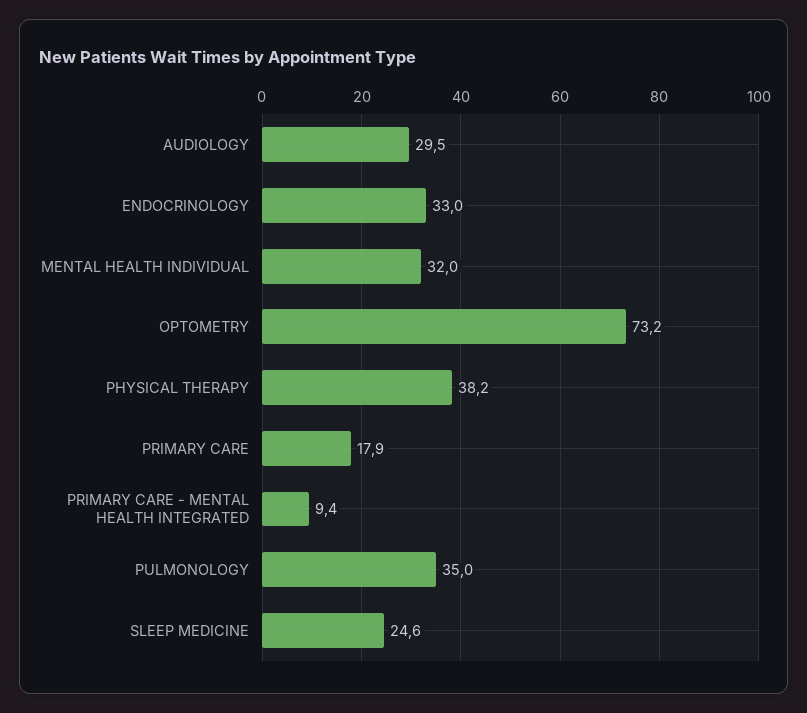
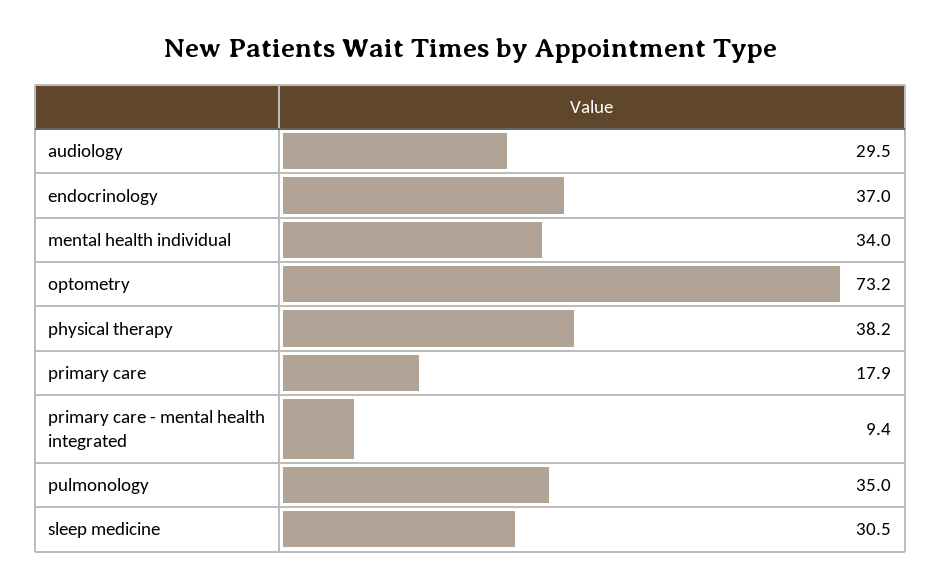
  {
    "AUDIOLOGY": 29.5,
-   "ENDOCRINOLOGY": 33,
+   "ENDOCRINOLOGY": 37,
-   "MENTAL HEALTH INDIVIDUAL": 32,
+   "MENTAL HEALTH INDIVIDUAL": 34,
    "OPTOMETRY": 73.2,
    "PHYSICAL THERAPY": 38.2,
    "PRIMARY CARE": 17.9,
    "PRIMARY CARE - MENTAL HEALTH INTEGRATED": 9.4,
    "PULMONOLOGY": 35,
-   "SLEEP MEDICINE": 24.6
+   "SLEEP MEDICINE": 30.5
  }

